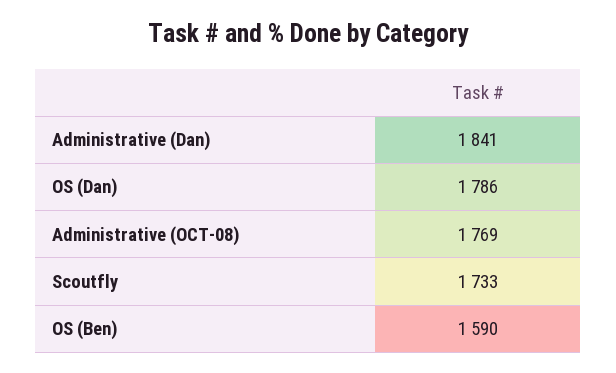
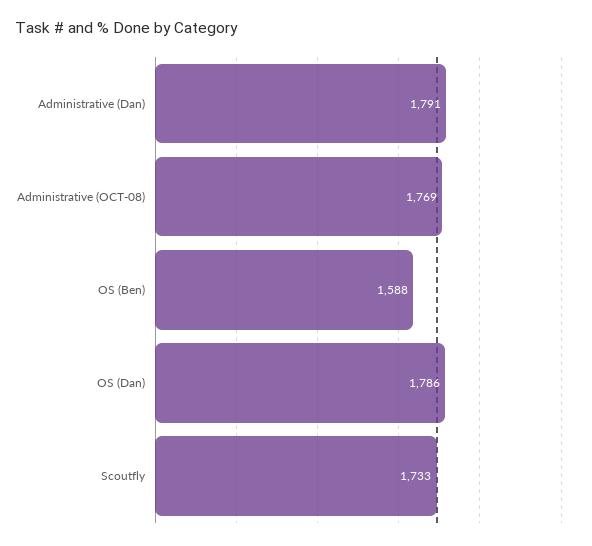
  {
-   "Administrative (Dan)": 1841,
+   "Administrative (Dan)": 1791,
    "OS (Dan)": 1786,
    "Administrative (OCT-08)": 1769,
    "Scoutfly": 1733,
-   "OS (Ben)": 1590
+   "OS (Ben)": 1588
  }

